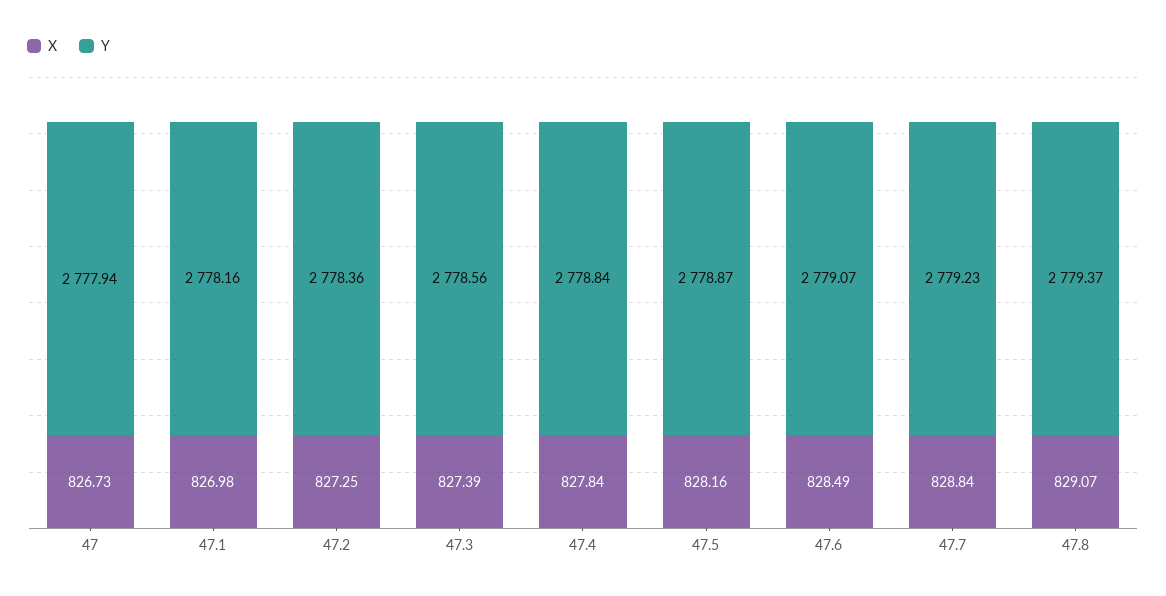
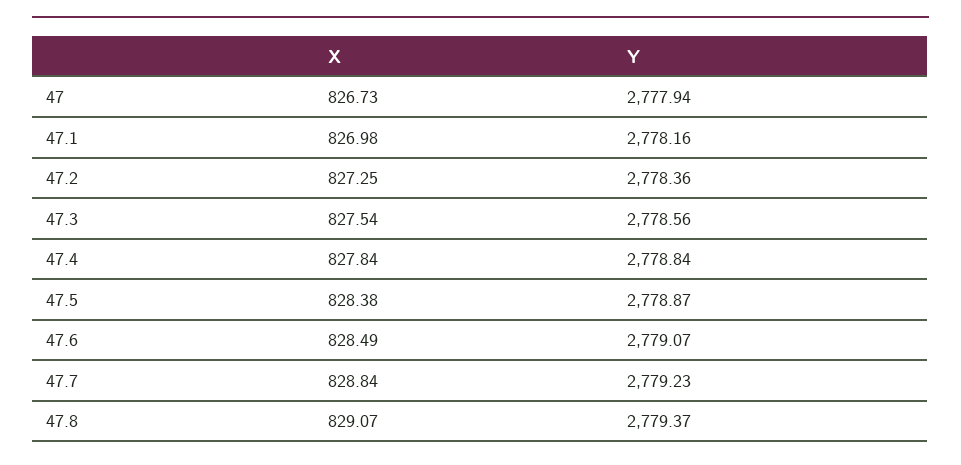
  {
    "X": {
      "47": 826.73,
      "47.1": 826.98,
      "47.2": 827.25,
-     "47.3": 827.39,
+     "47.3": 827.54,
      "47.4": 827.84,
-     "47.5": 828.16,
+     "47.5": 828.38,
      "47.6": 828.49,
      "47.7": 828.84,
      "47.8": 829.07
    },
    "Y": {
      "47": 2777.94,
      "47.1": 2778.16,
      "47.2": 2778.36,
      "47.3": 2778.56,
      "47.4": 2778.84,
      "47.5": 2778.87,
      "47.6": 2779.07,
      "47.7": 2779.23,
      "47.8": 2779.37
    }
  }

